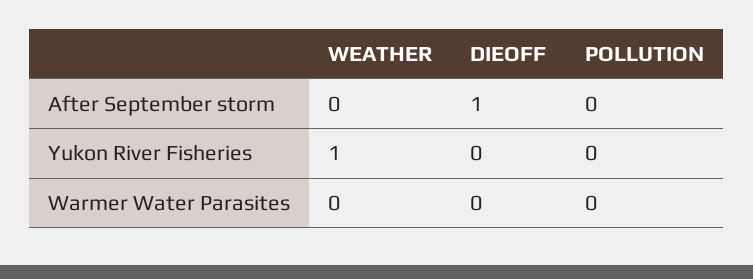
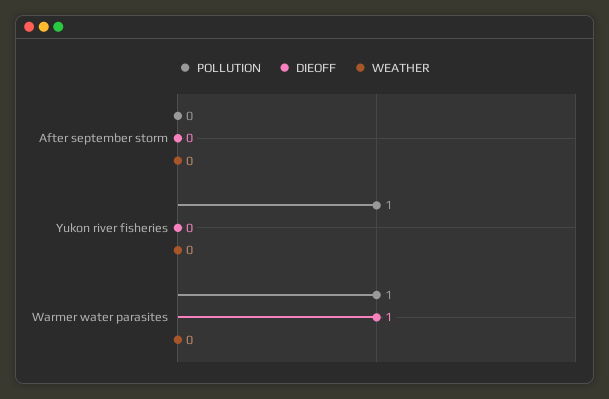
  {
    "WEATHER": {
      "After September storm": 0,
-     "Yukon River Fisheries": 1,
+     "Yukon River Fisheries": 0,
      "Warmer Water Parasites": 0
    },
    "DIEOFF": {
-     "After September storm": 1,
+     "After September storm": 0,
      "Yukon River Fisheries": 0,
-     "Warmer Water Parasites": 0
+     "Warmer Water Parasites": 1
    },
    "POLLUTION": {
      "After September storm": 0,
-     "Yukon River Fisheries": 0,
+     "Yukon River Fisheries": 1,
-     "Warmer Water Parasites": 0
+     "Warmer Water Parasites": 1
    }
  }

